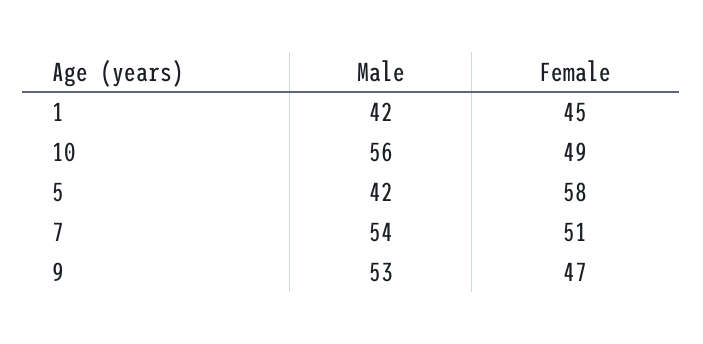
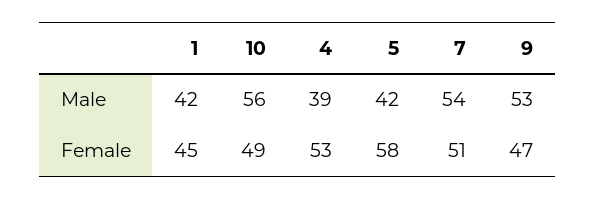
  {
    "Male": {
      "1": 42,
      "10": 56,
      "5": 42,
      "7": 54,
-     "9": 53
+     "9": 53,
+     "4": 39
    },
    "Female": {
      "1": 45,
      "10": 49,
      "5": 58,
      "7": 51,
-     "9": 47
+     "9": 47,
+     "4": 53
    }
  }

